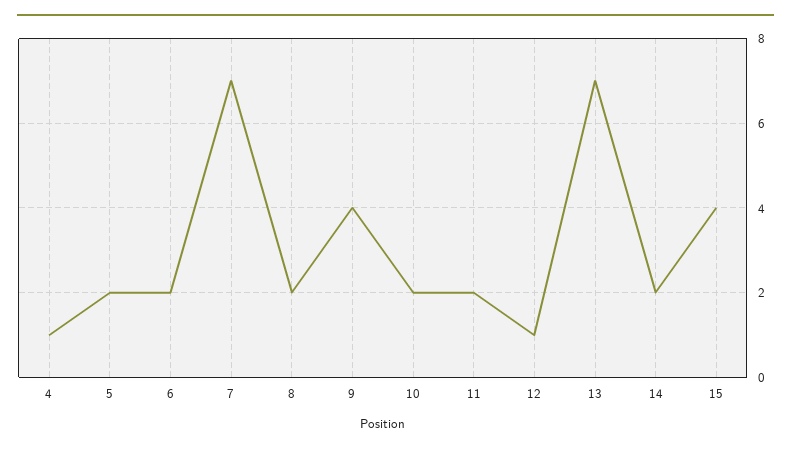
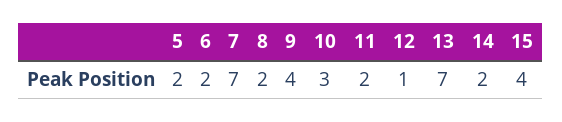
  {
-   "4": 1,
    "5": 2,
    "6": 2,
    "7": 7,
    "8": 2,
    "9": 4,
-   "10": 2,
+   "10": 3,
    "11": 2,
    "12": 1,
    "13": 7,
    "14": 2,
    "15": 4
  }

